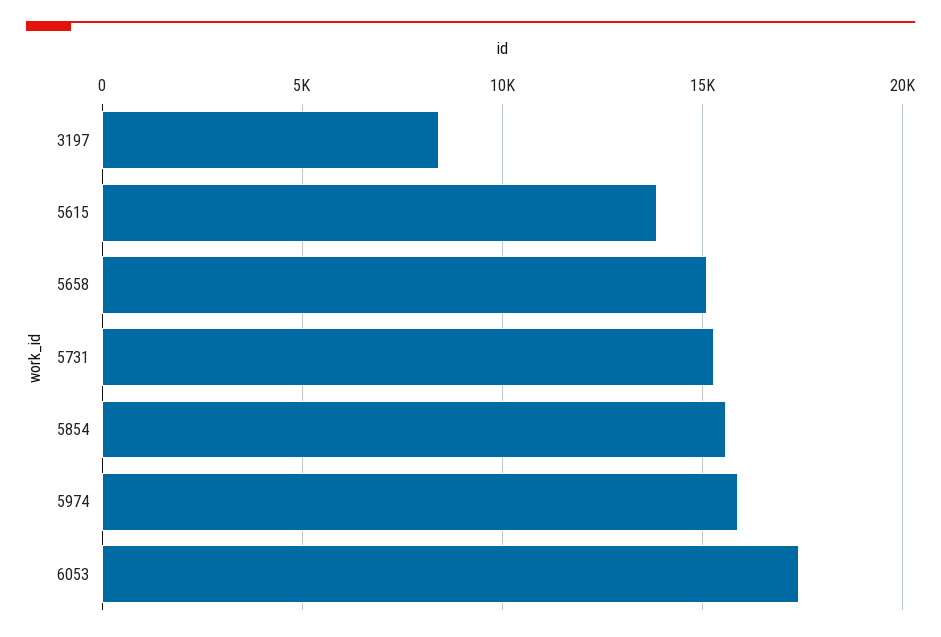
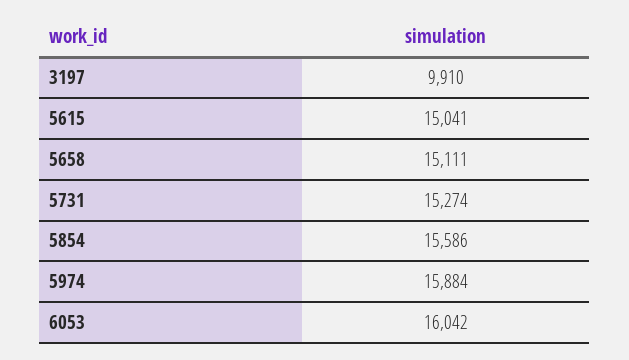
  {
-   "3197": 8500,
+   "3197": 9910,
-   "5615": 14000,
+   "5615": 15041,
    "5658": 15111,
    "5731": 15274,
    "5854": 15586,
    "5974": 15884,
-   "6053": 17500
+   "6053": 16042
  }

